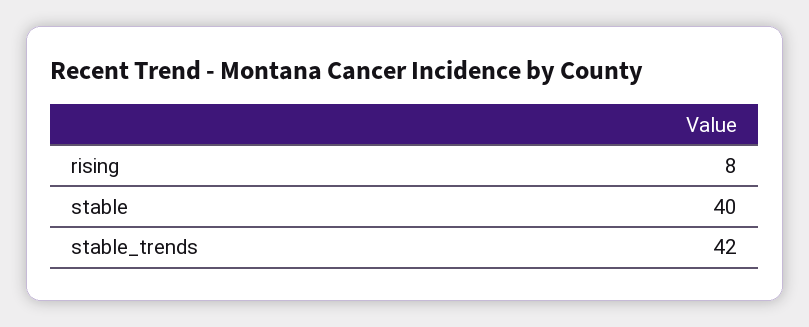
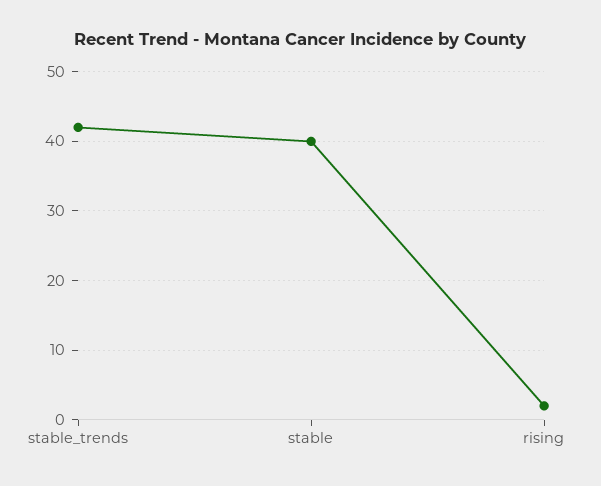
  {
-   "rising": 8,
+   "rising": 2,
    "stable": 40,
    "stable_trends": 42
  }

